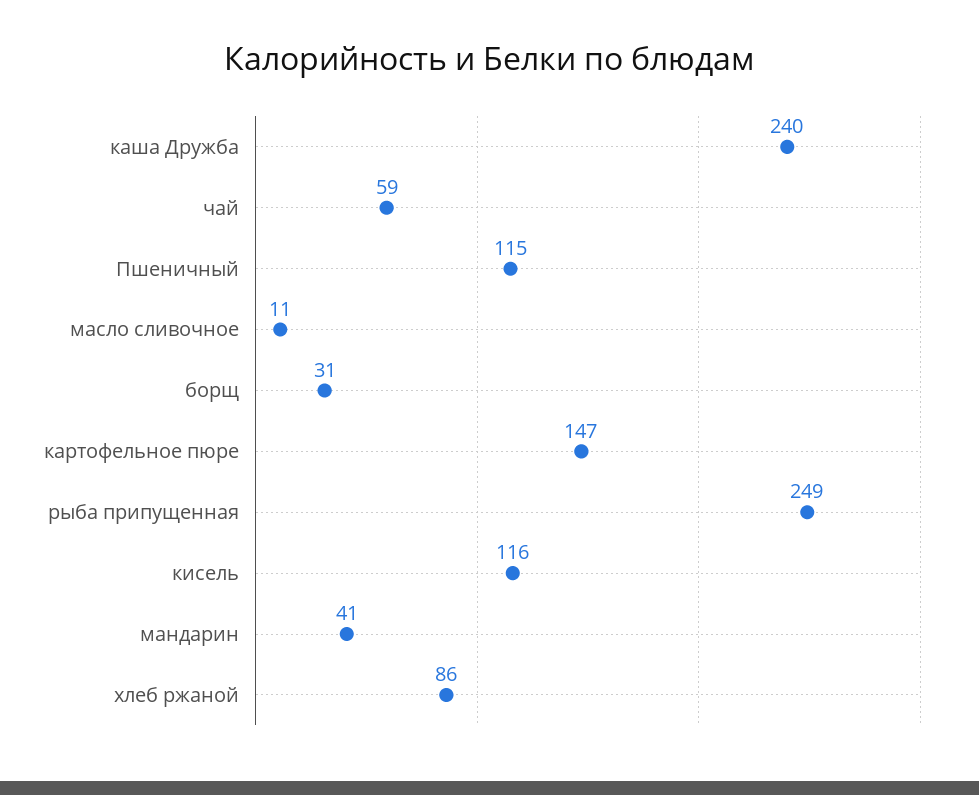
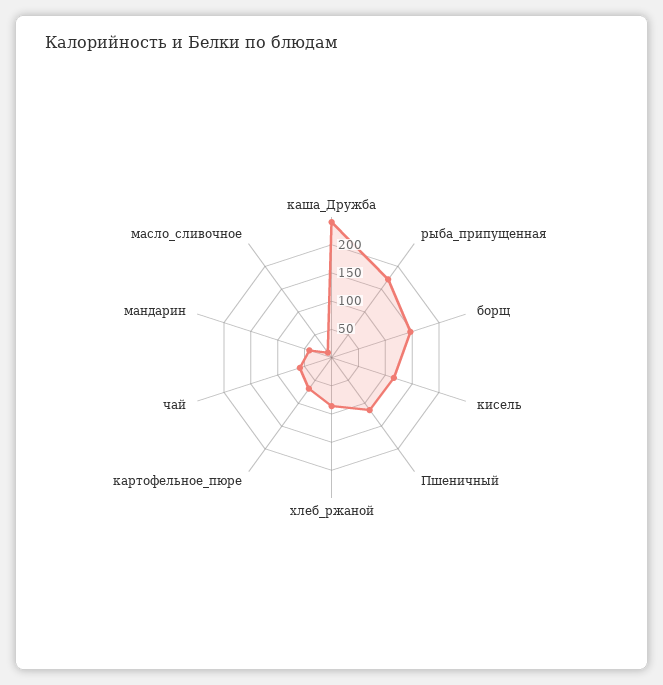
  {
    "каша Дружба": 240,
    "чай": 59,
    "Пшеничный": 115,
    "масло сливочное": 11,
-   "борщ": 31,
+   "борщ": 150,
-   "картофельное пюре": 147,
+   "картофельное пюре": 75,
-   "рыба припущенная": 249,
+   "рыба припущенная": 175,
    "кисель": 116,
    "мандарин": 41,
    "хлеб ржаной": 86
  }

